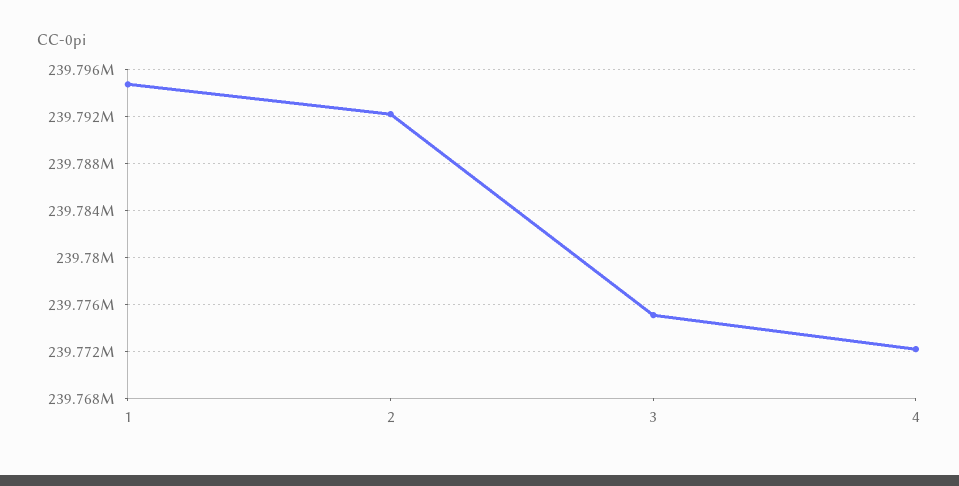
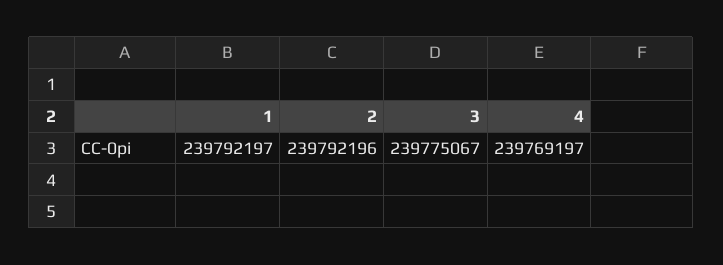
  {
-   "1": 239795000,
+   "1": 239792197,
    "2": 239792196,
    "3": 239775067,
-   "4": 239772000
+   "4": 239769197
  }

